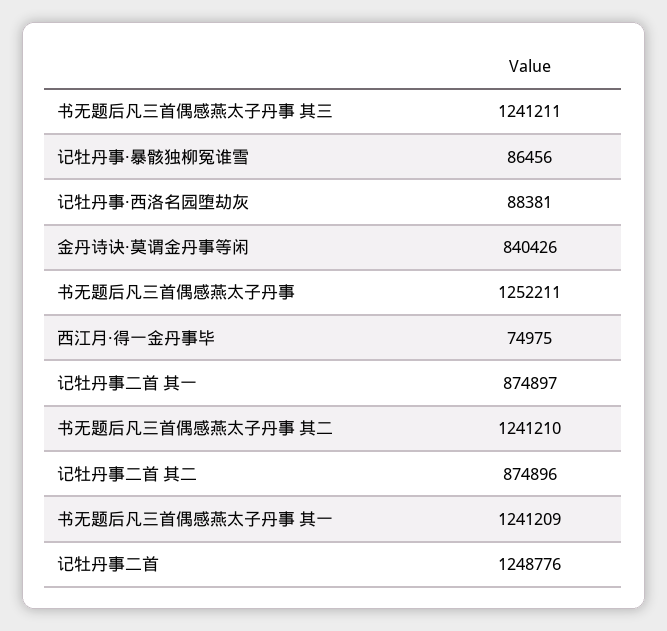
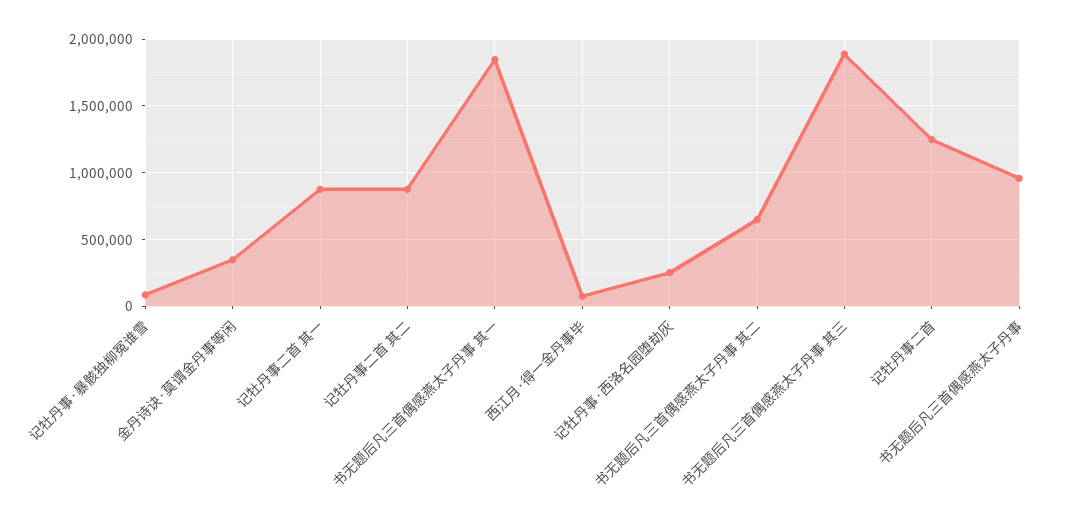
  {
-   "书无题后凡三首偶感燕太子丹事 其三": 1241211,
+   "书无题后凡三首偶感燕太子丹事 其三": 1900000,
    "记牡丹事·暴骸独柳冤谁雪": 86456,
-   "记牡丹事·西洛名园堕劫灰": 88381,
+   "记牡丹事·西洛名园堕劫灰": 250000,
-   "金丹诗诀·莫谓金丹事等闲": 840426,
+   "金丹诗诀·莫谓金丹事等闲": 350000,
-   "书无题后凡三首偶感燕太子丹事": 1252211,
+   "书无题后凡三首偶感燕太子丹事": 950000,
    "西江月·得一金丹事毕": 74975,
    "记牡丹事二首 其一": 874897,
-   "书无题后凡三首偶感燕太子丹事 其二": 1241210,
+   "书无题后凡三首偶感燕太子丹事 其二": 650000,
    "记牡丹事二首 其二": 874896,
-   "书无题后凡三首偶感燕太子丹事 其一": 1241209,
+   "书无题后凡三首偶感燕太子丹事 其一": 1850000,
    "记牡丹事二首": 1248776
  }

